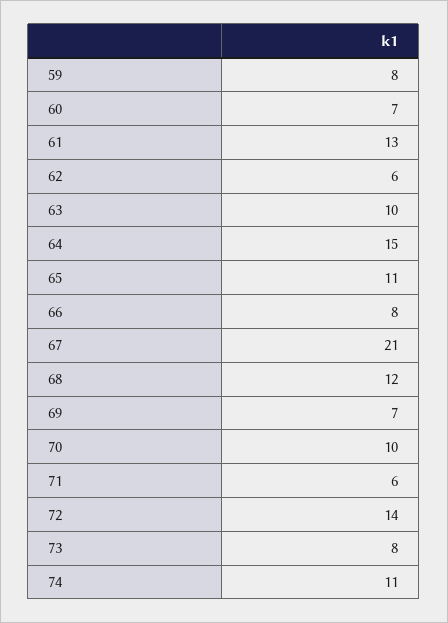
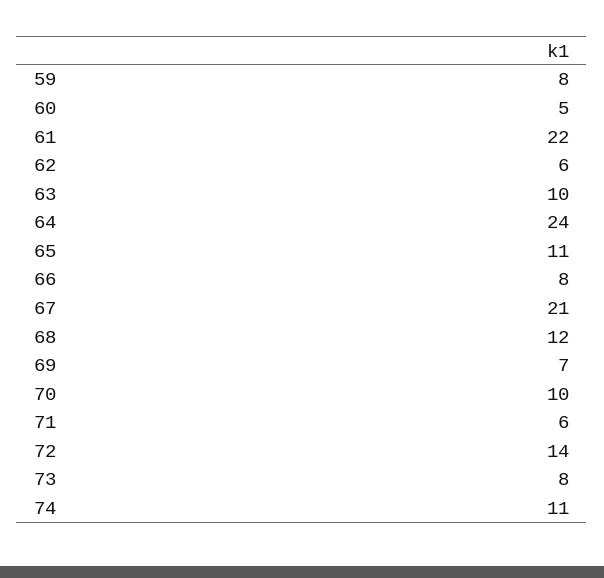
  {
    "59": 8,
-   "60": 7,
+   "60": 5,
-   "61": 13,
+   "61": 22,
    "62": 6,
    "63": 10,
-   "64": 15,
+   "64": 24,
    "65": 11,
    "66": 8,
    "67": 21,
    "68": 12,
    "69": 7,
    "70": 10,
    "71": 6,
    "72": 14,
    "73": 8,
    "74": 11
  }

